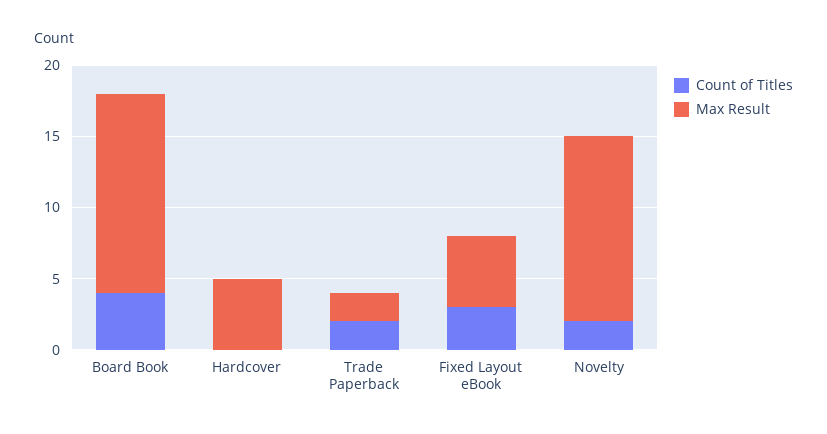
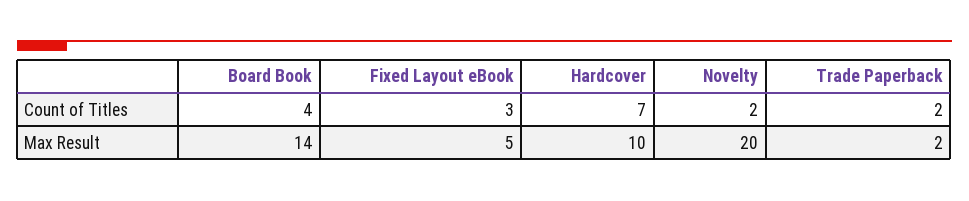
  {
    "Count of Titles": {
      "Board Book": 4,
-     "Hardcover": 0,
+     "Hardcover": 7,
      "Trade Paperback": 2,
      "Fixed Layout eBook": 3,
      "Novelty": 2
    },
    "Max Result": {
      "Board Book": 14,
-     "Hardcover": 5,
+     "Hardcover": 10,
      "Trade Paperback": 2,
      "Fixed Layout eBook": 5,
-     "Novelty": 13
+     "Novelty": 20
    }
  }

